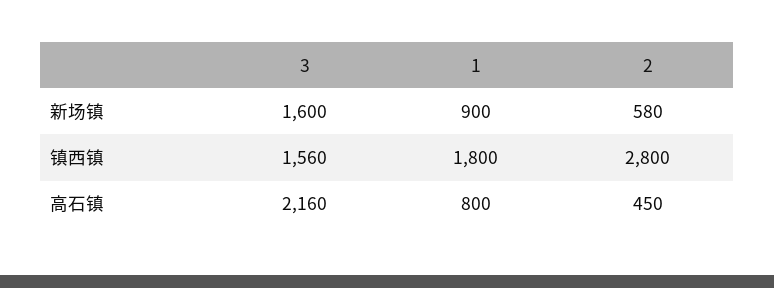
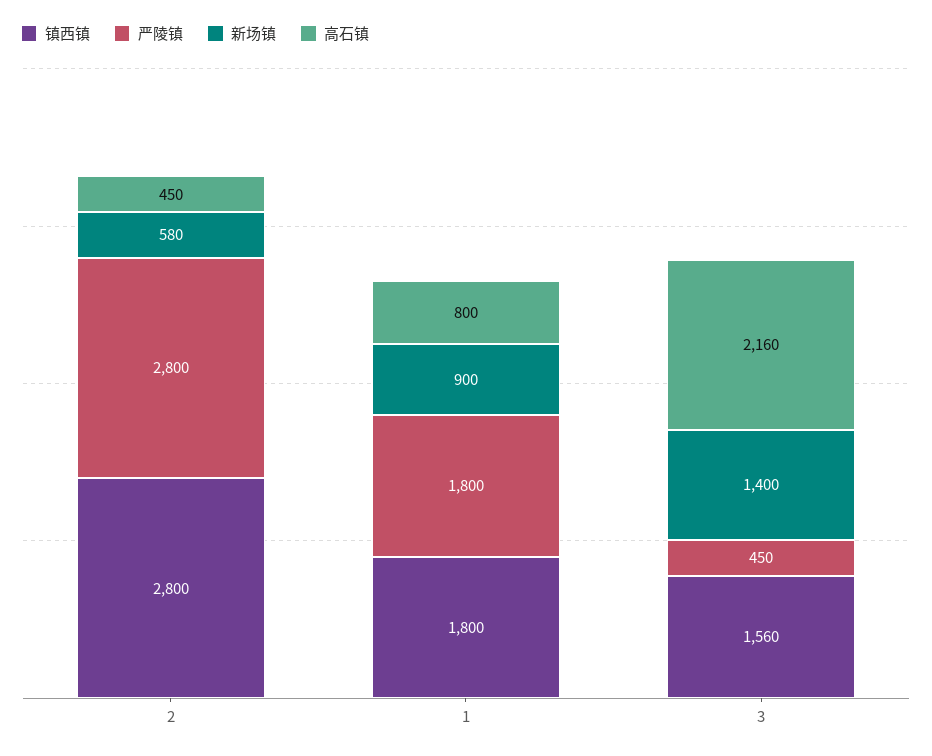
  {
    "新场镇": {
-     "3": 1600,
+     "3": 1400,
      "1": 900,
      "2": 580
    },
    "镇西镇": {
      "3": 1560,
      "1": 1800,
      "2": 2800
    },
    "高石镇": {
      "3": 2160,
      "1": 800,
      "2": 450
-   }
+   },
+   "严陵镇": {
+     "2": 2800,
+     "1": 1800,
+     "3": 450
+   }
  }

